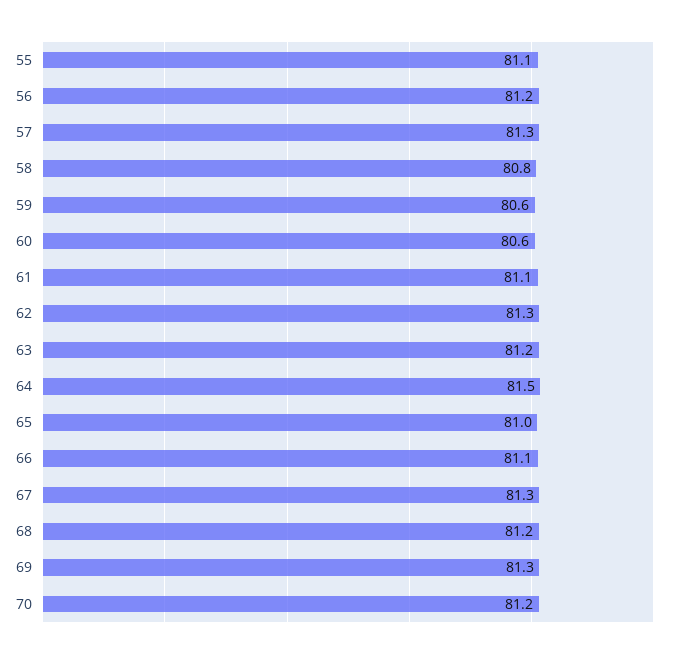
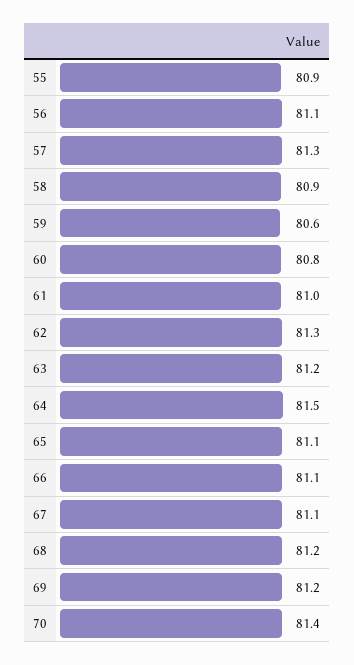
  {
-   "55": 81.1,
+   "55": 80.9,
-   "56": 81.2,
+   "56": 81.1,
    "57": 81.3,
-   "58": 80.8,
+   "58": 80.9,
    "59": 80.6,
-   "60": 80.6,
+   "60": 80.8,
-   "61": 81.1,
+   "61": 81,
    "62": 81.3,
    "63": 81.2,
    "64": 81.5,
-   "65": 81,
+   "65": 81.1,
    "66": 81.1,
-   "67": 81.3,
+   "67": 81.1,
    "68": 81.2,
-   "69": 81.3,
+   "69": 81.2,
-   "70": 81.2
+   "70": 81.4
  }

